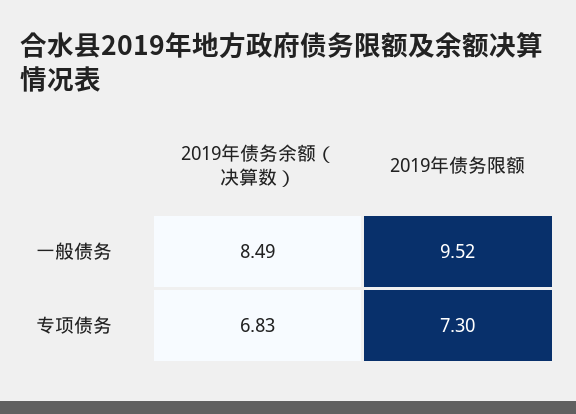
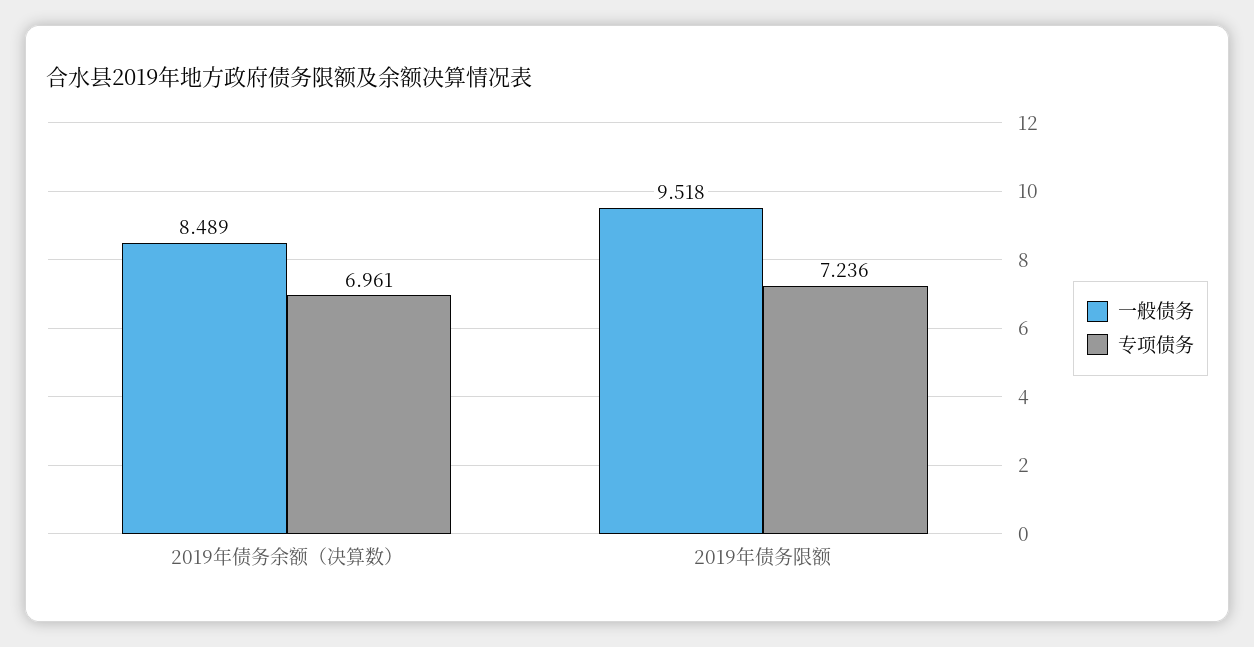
  {
    "一般债务": {
      "2019年债务余额（决算数）": 8.489,
      "2019年债务限额": 9.518
    },
    "专项债务": {
-     "2019年债务余额（决算数）": 6.83,
+     "2019年债务余额（决算数）": 6.961,
-     "2019年债务限额": 7.3
+     "2019年债务限额": 7.236
    }
  }

